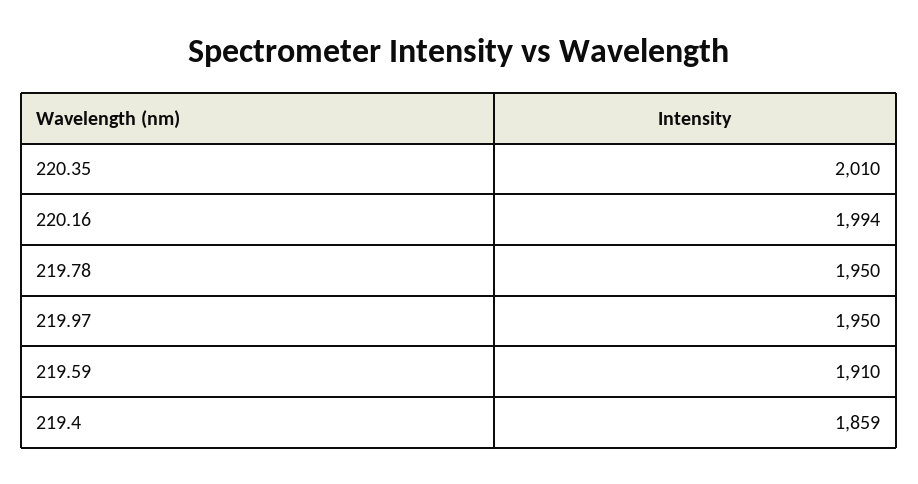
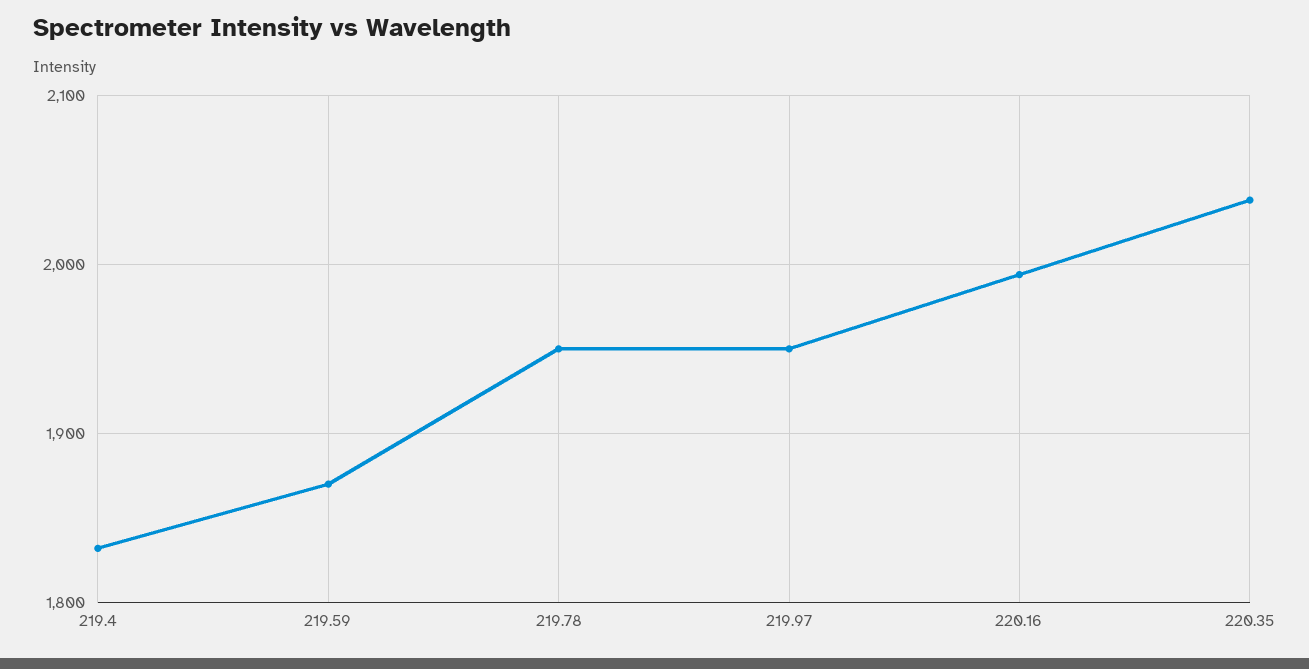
  {
-   "220.35": 2010,
+   "220.35": 2040,
    "220.16": 1994,
    "219.78": 1950,
    "219.97": 1950,
-   "219.59": 1910,
+   "219.59": 1870,
-   "219.4": 1859
+   "219.4": 1830
  }

